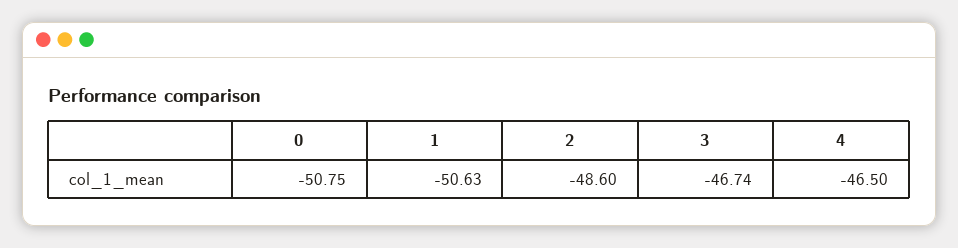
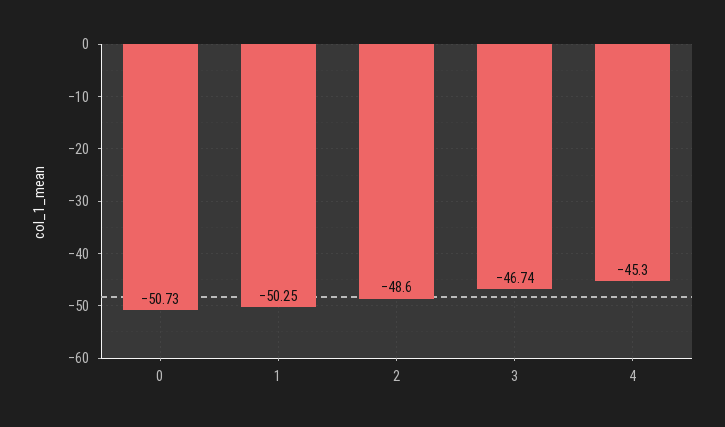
  {
-   "0": -50.75,
+   "0": -50.73,
-   "1": -50.63,
+   "1": -50.25,
    "2": -48.6,
    "3": -46.74,
-   "4": -46.5
+   "4": -45.3
  }

